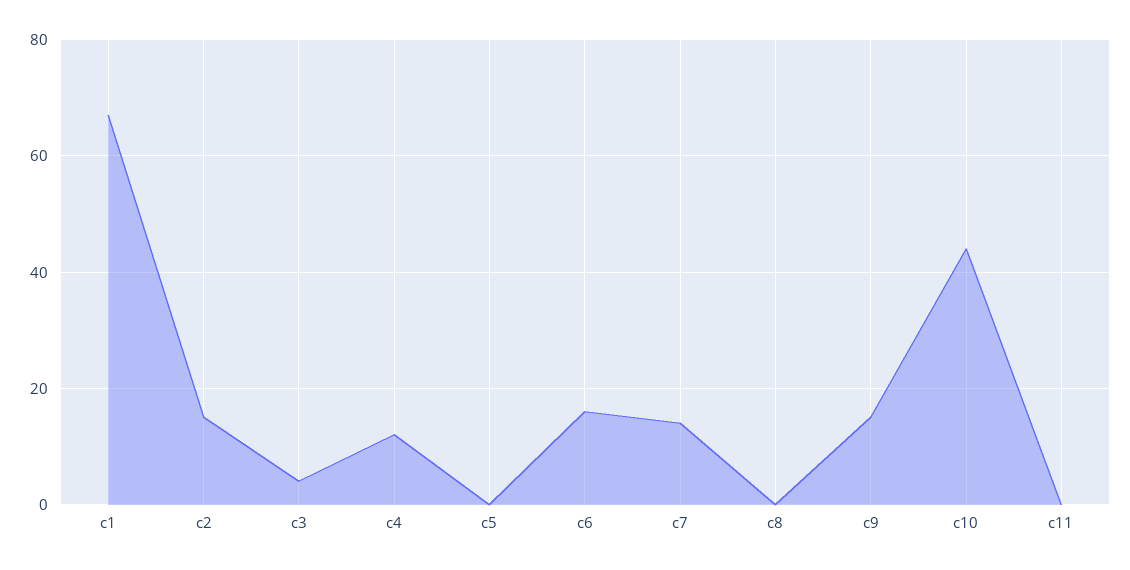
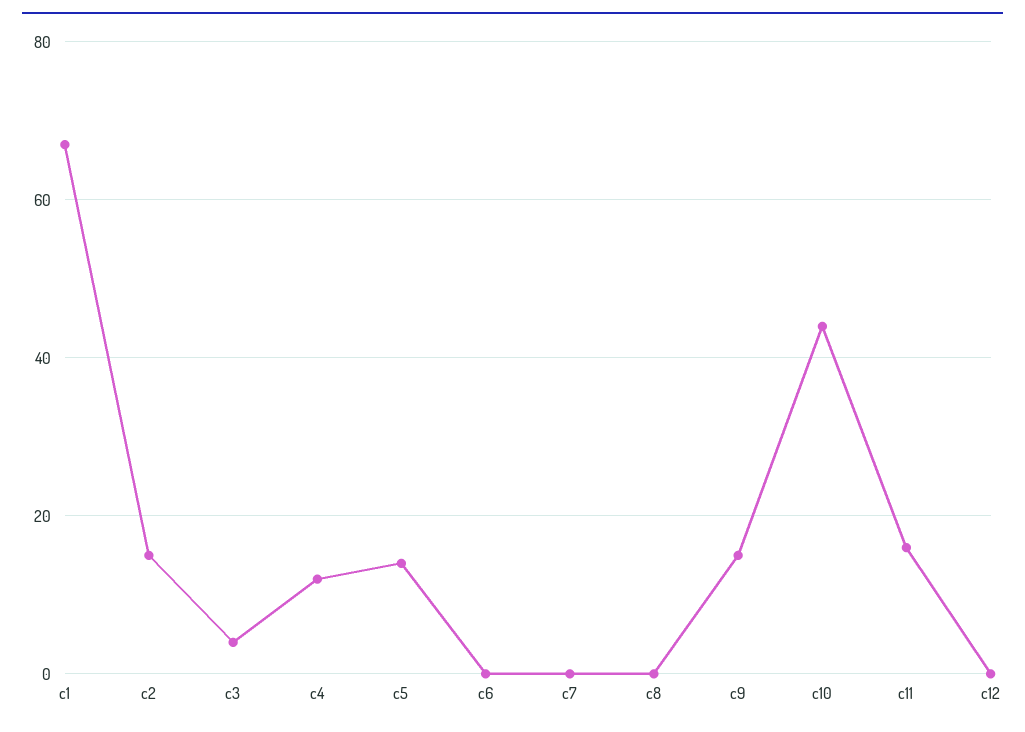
  {
    "c1": 65,
    "c2": 15,
    "c3": 5,
    "c4": 10,
-   "c5": 0,
+   "c5": 15,
-   "c6": 15,
+   "c6": 0,
-   "c7": 15,
+   "c7": 0,
    "c8": 0,
    "c9": 15,
    "c10": 45,
-   "c11": 0
+   "c11": 15,
+   "c12": 0
  }

